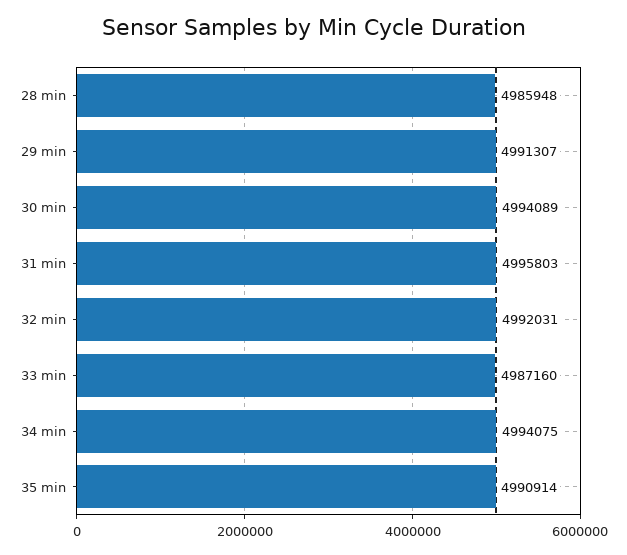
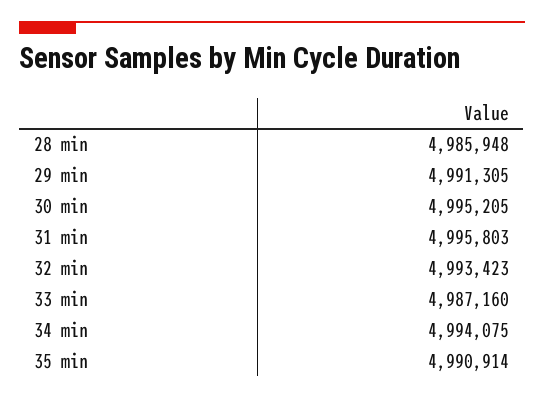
  {
    "28 min": 4985948,
-   "29 min": 4991307,
+   "29 min": 4991305,
-   "30 min": 4994089,
+   "30 min": 4995205,
    "31 min": 4995803,
-   "32 min": 4992031,
+   "32 min": 4993423,
    "33 min": 4987160,
    "34 min": 4994075,
    "35 min": 4990914
  }

